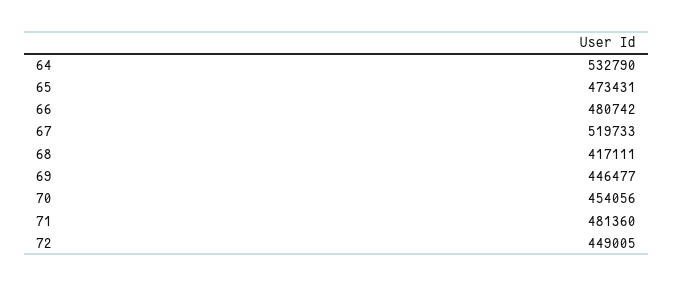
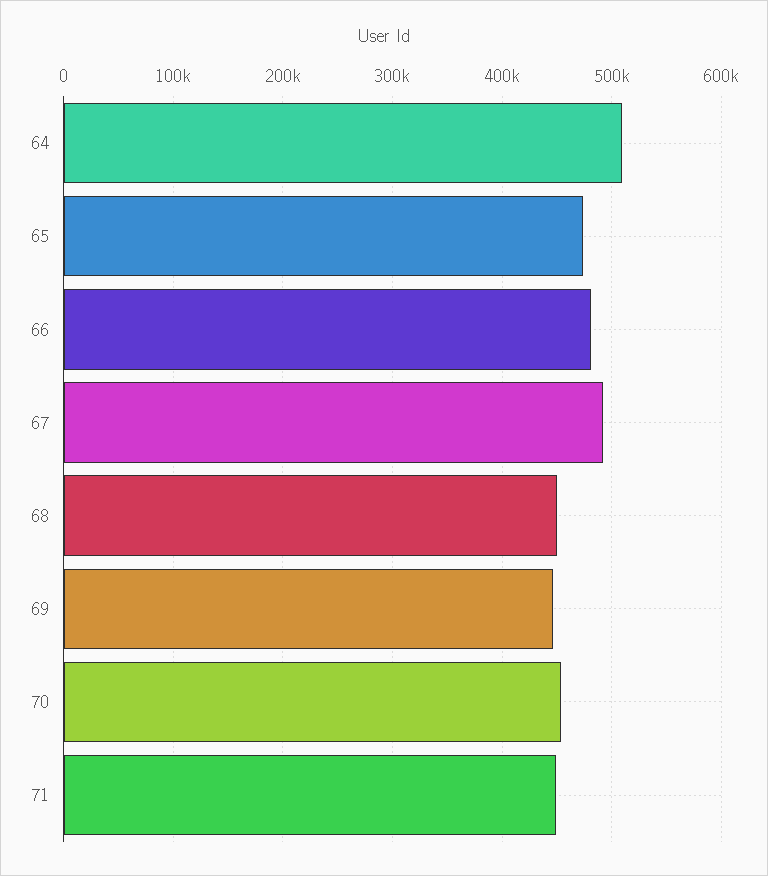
  {
-   "64": 532790,
+   "64": 510000,
    "65": 473431,
    "66": 480742,
-   "67": 519733,
+   "67": 490000,
-   "68": 417111,
+   "68": 450000,
    "69": 446477,
    "70": 454056,
-   "71": 481360,
+   "71": 450000
-   "72": 449005
  }

